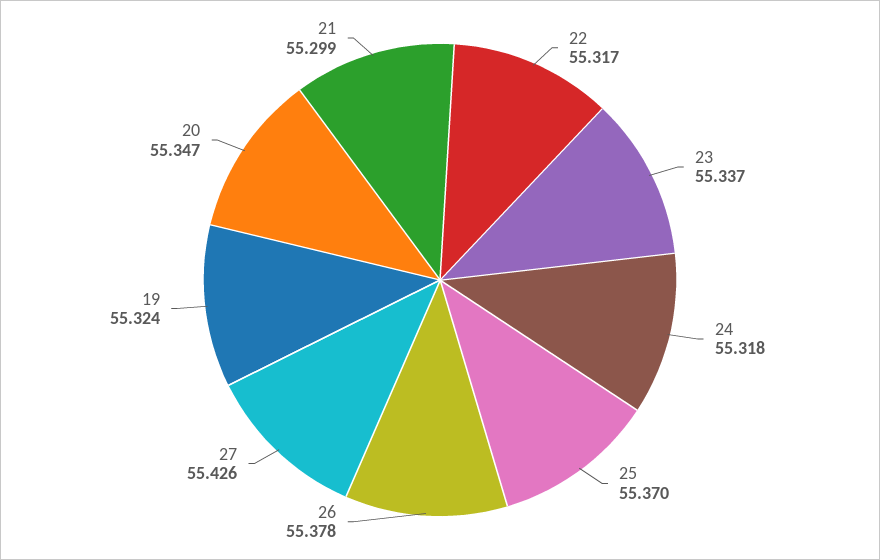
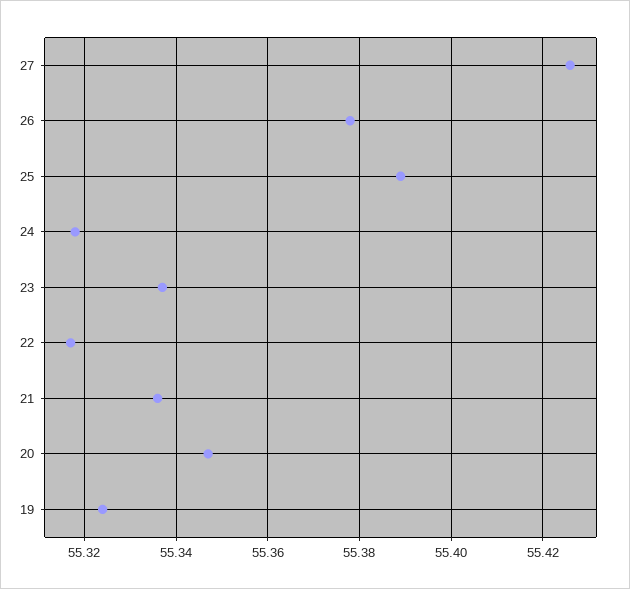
  {
    "22": 55.317,
    "23": 55.337,
    "24": 55.318,
-   "25": 55.37,
+   "25": 55.39,
    "26": 55.378,
    "27": 55.426,
    "19": 55.324,
    "20": 55.347,
-   "21": 55.299
+   "21": 55.335
  }

